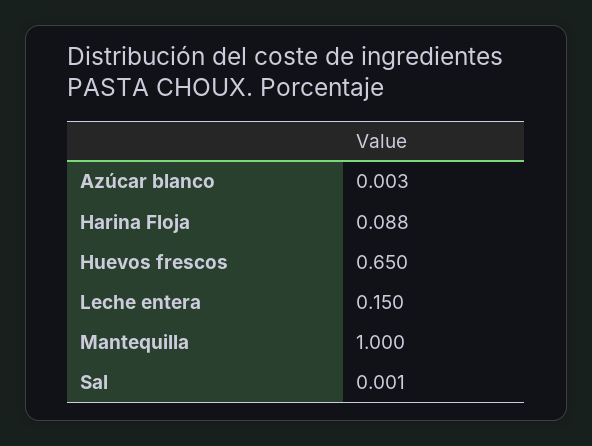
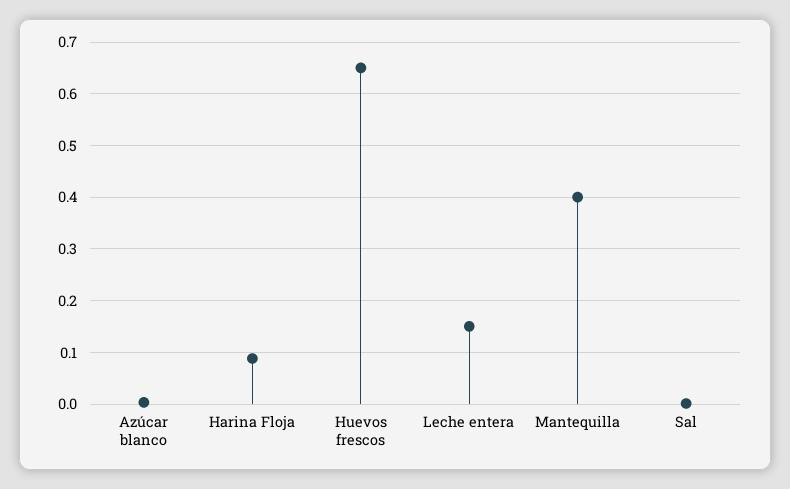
  {
    "Azúcar blanco": 0.003,
    "Harina Floja": 0.088,
    "Huevos frescos": 0.65,
    "Leche entera": 0.15,
-   "Mantequilla": 1,
+   "Mantequilla": 0.4,
    "Sal": 0.001
  }

